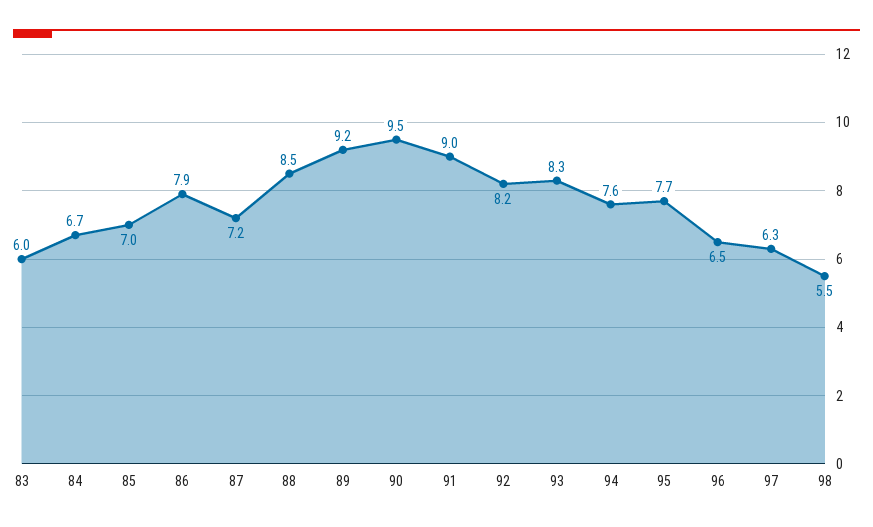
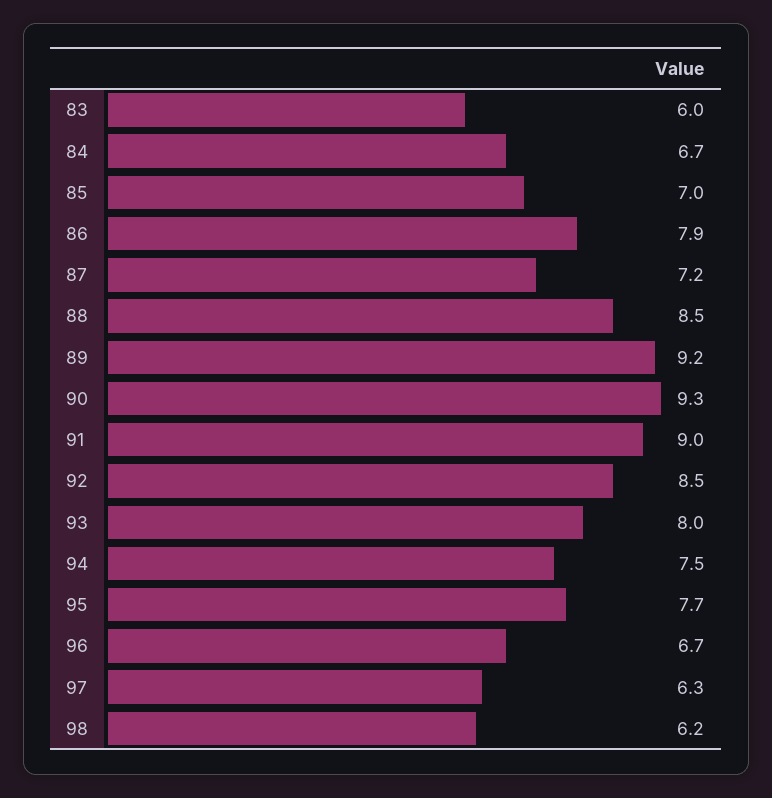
  {
    "83": 6,
    "84": 6.7,
    "85": 7,
    "86": 7.9,
    "87": 7.2,
    "88": 8.5,
    "89": 9.2,
-   "90": 9.5,
+   "90": 9.3,
    "91": 9,
-   "92": 8.2,
+   "92": 8.5,
-   "93": 8.3,
+   "93": 8,
-   "94": 7.6,
+   "94": 7.5,
    "95": 7.7,
-   "96": 6.5,
+   "96": 6.7,
    "97": 6.3,
-   "98": 5.5
+   "98": 6.2
  }

